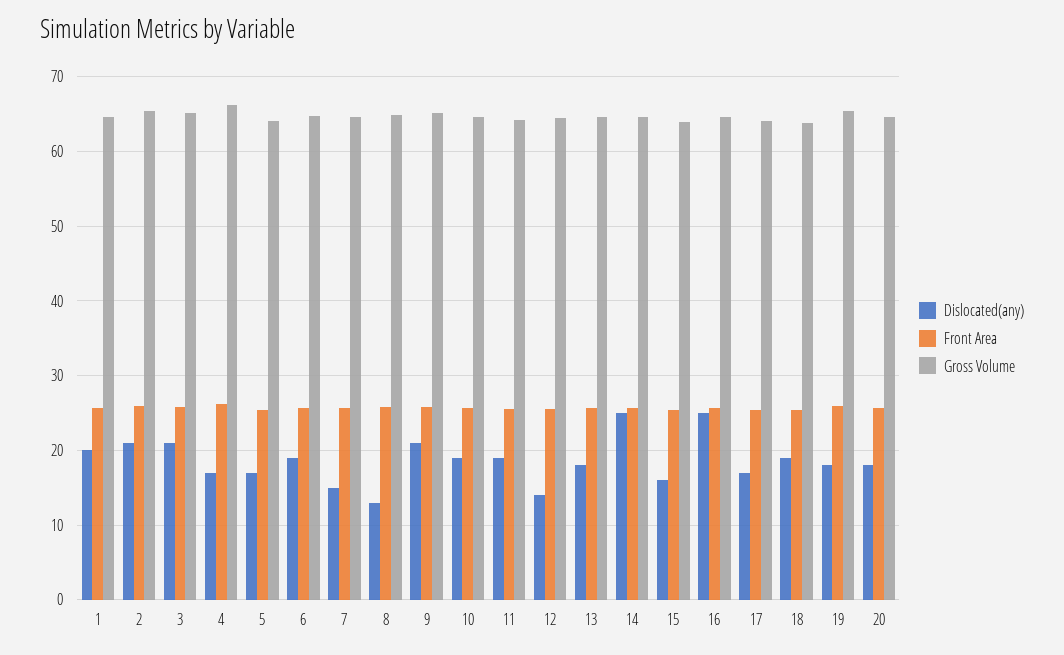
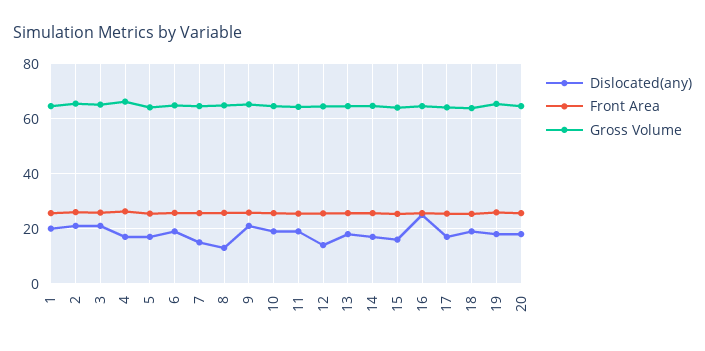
  {
    "Dislocated(any)": {
      "1": 20,
      "2": 21,
      "3": 21,
      "4": 17,
      "5": 17,
      "6": 19,
      "7": 15,
      "8": 13,
      "9": 21,
      "10": 19,
      "11": 19,
      "12": 14,
      "13": 18,
-     "14": 25,
+     "14": 17.5,
      "15": 16,
      "16": 25,
      "17": 17,
      "18": 19,
      "19": 18,
      "20": 18
    },
    "Front Area": {
      "1": 26,
      "2": 26,
      "3": 26,
      "4": 26,
      "5": 25,
      "6": 26,
      "7": 26,
      "8": 26,
      "9": 26,
      "10": 26,
      "11": 26,
      "12": 26,
      "13": 26,
      "14": 26,
      "15": 25,
      "16": 26,
      "17": 25,
      "18": 25,
      "19": 26,
      "20": 26
    },
    "Gross Volume": {
      "1": 65,
      "2": 65,
      "3": 65,
      "4": 66,
      "5": 64,
      "6": 65,
      "7": 65,
      "8": 65,
      "9": 65,
      "10": 65,
      "11": 64,
      "12": 64,
      "13": 65,
      "14": 65,
      "15": 64,
      "16": 65,
      "17": 64,
      "18": 64,
      "19": 65,
      "20": 65
    }
  }

